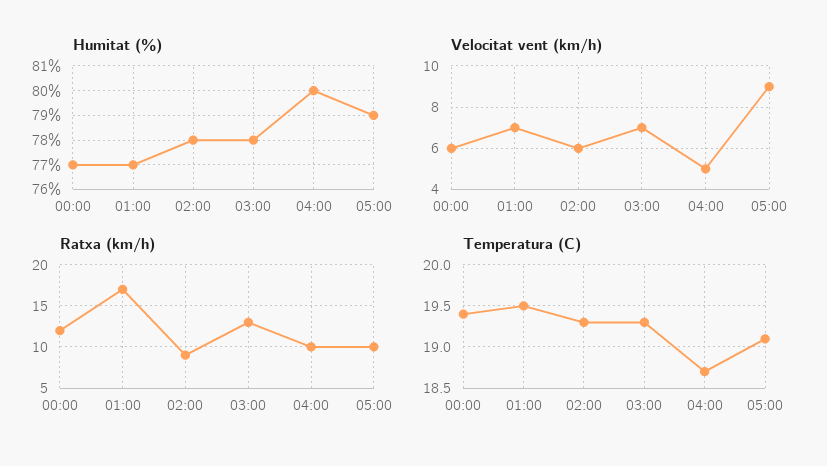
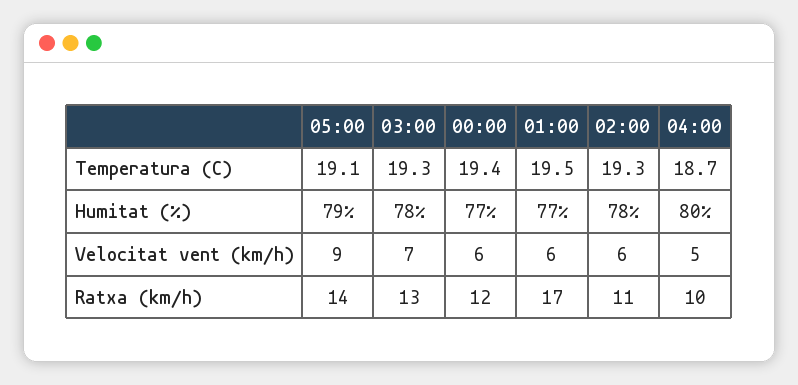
  {
    "Humitat (%)": {
      "00:00": 77,
      "01:00": 77,
      "02:00": 78,
      "03:00": 78,
      "04:00": 80,
      "05:00": 79
    },
    "Velocitat vent (km/h)": {
      "00:00": 6,
-     "01:00": 7,
+     "01:00": 6,
      "02:00": 6,
      "03:00": 7,
      "04:00": 5,
      "05:00": 9
    },
    "Ratxa (km/h)": {
      "00:00": 12,
      "01:00": 17,
-     "02:00": 9,
+     "02:00": 11,
      "03:00": 13,
      "04:00": 10,
-     "05:00": 10
+     "05:00": 14
    },
    "Temperatura (C)": {
      "00:00": 19.4,
      "01:00": 19.5,
      "02:00": 19.3,
      "03:00": 19.3,
      "04:00": 18.7,
      "05:00": 19.1
    }
  }

